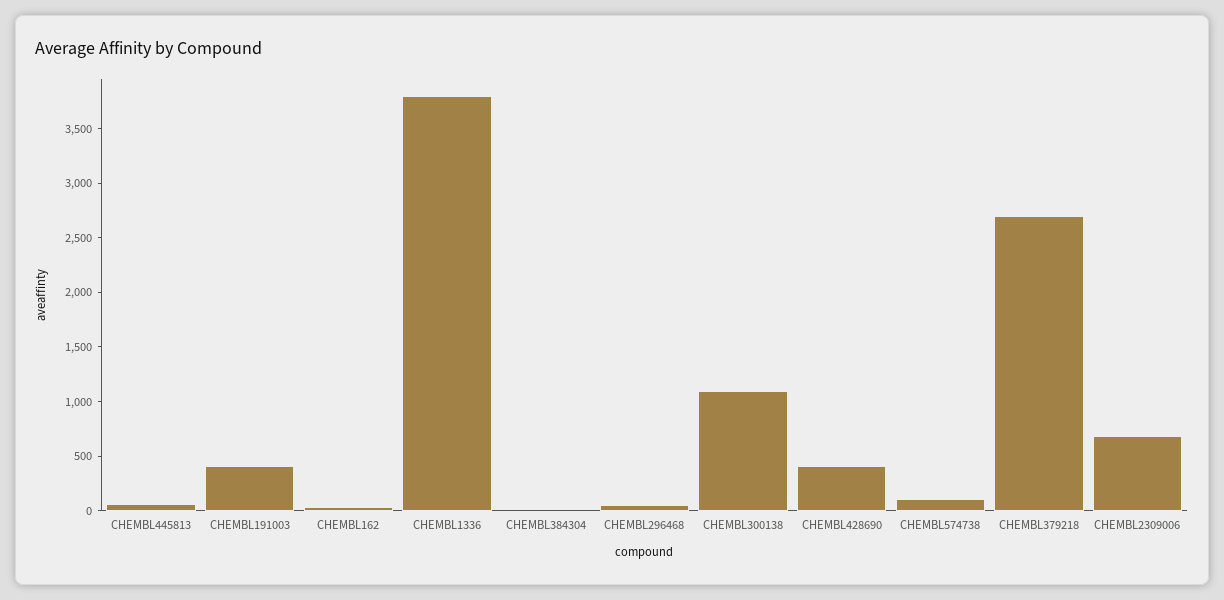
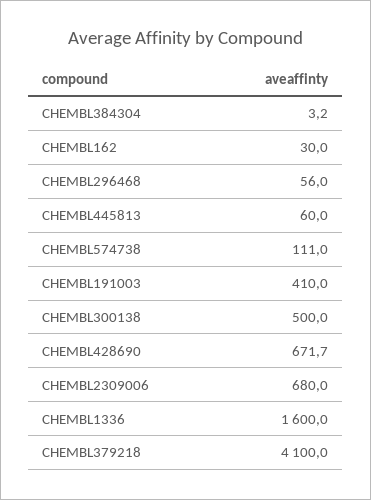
  {
    "CHEMBL445813": 60,
    "CHEMBL191003": 410,
    "CHEMBL162": 30,
-   "CHEMBL1336": 3800,
+   "CHEMBL1336": 1600,
    "CHEMBL384304": 3.2,
    "CHEMBL296468": 56,
-   "CHEMBL300138": 1100,
+   "CHEMBL300138": 500,
-   "CHEMBL428690": 400,
+   "CHEMBL428690": 671.7,
    "CHEMBL574738": 111,
-   "CHEMBL379218": 2700,
+   "CHEMBL379218": 4100,
    "CHEMBL2309006": 680
  }

